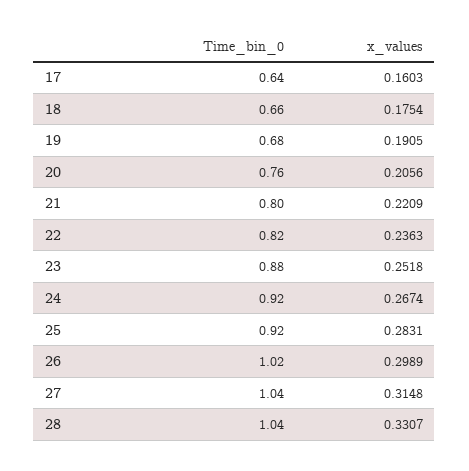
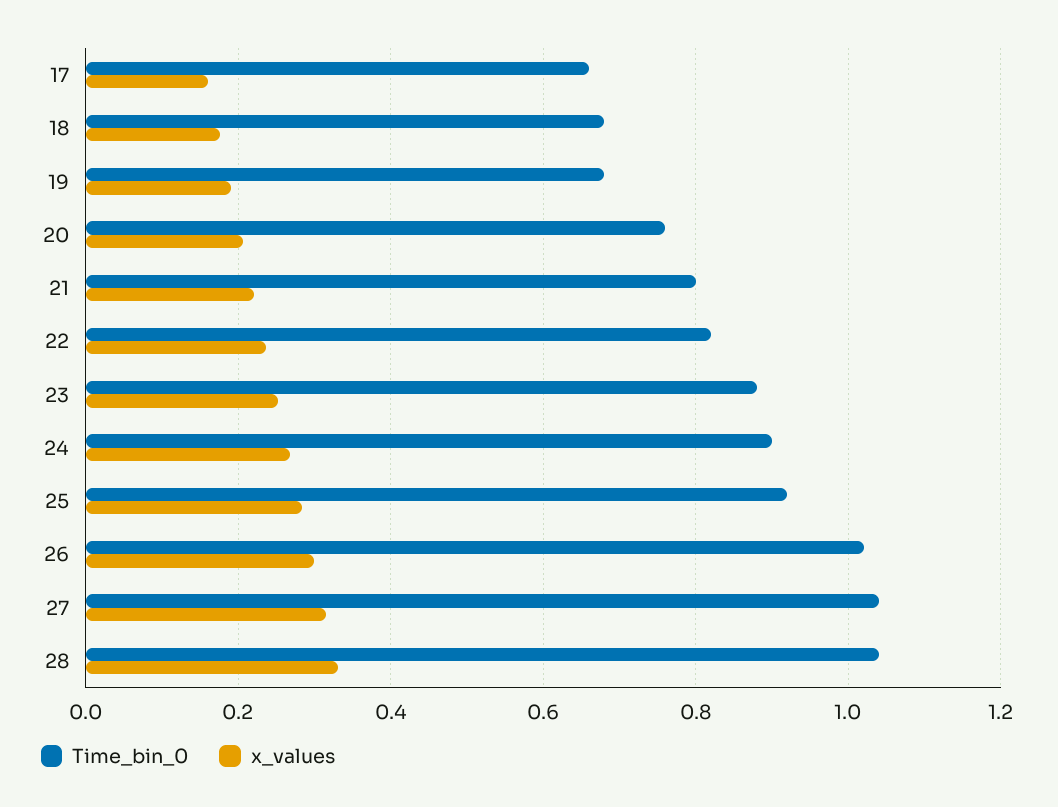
  {
    "Time_bin_0": {
-     "17": 0.64,
+     "17": 0.66,
-     "18": 0.66,
+     "18": 0.68,
      "19": 0.68,
      "20": 0.76,
      "21": 0.8,
      "22": 0.82,
      "23": 0.88,
-     "24": 0.92,
+     "24": 0.9,
      "25": 0.92,
      "26": 1.02,
      "27": 1.04,
      "28": 1.04
    },
    "x_values": {
      "17": 0.1603,
      "18": 0.1754,
      "19": 0.1905,
      "20": 0.2056,
      "21": 0.2209,
      "22": 0.2363,
      "23": 0.2518,
      "24": 0.2674,
      "25": 0.2831,
      "26": 0.2989,
      "27": 0.3148,
      "28": 0.3307
    }
  }

